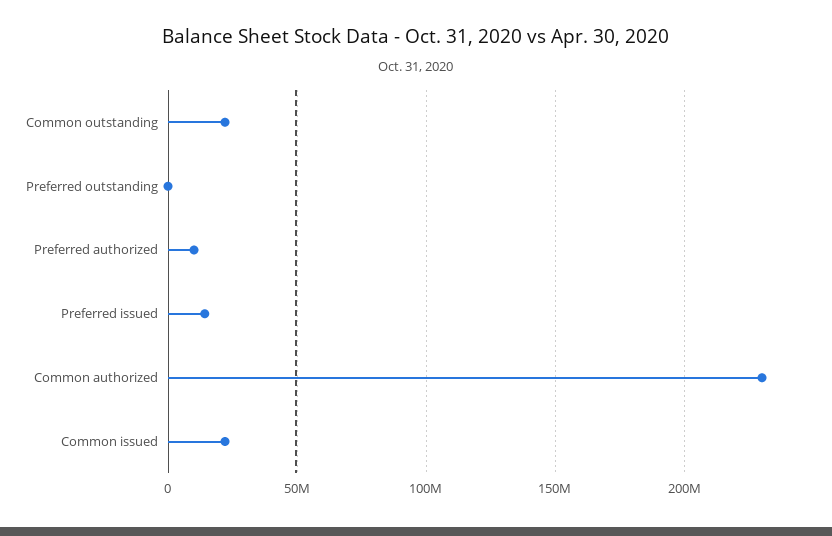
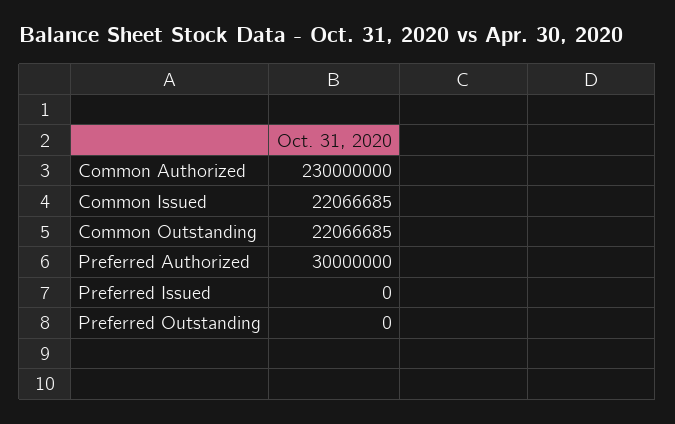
  {
    "Common outstanding": 22066685,
    "Preferred outstanding": 0,
-   "Preferred authorized": 10000000,
+   "Preferred authorized": 30000000,
-   "Preferred issued": 15000000,
+   "Preferred issued": 0,
    "Common authorized": 230000000,
    "Common issued": 22066685
  }

